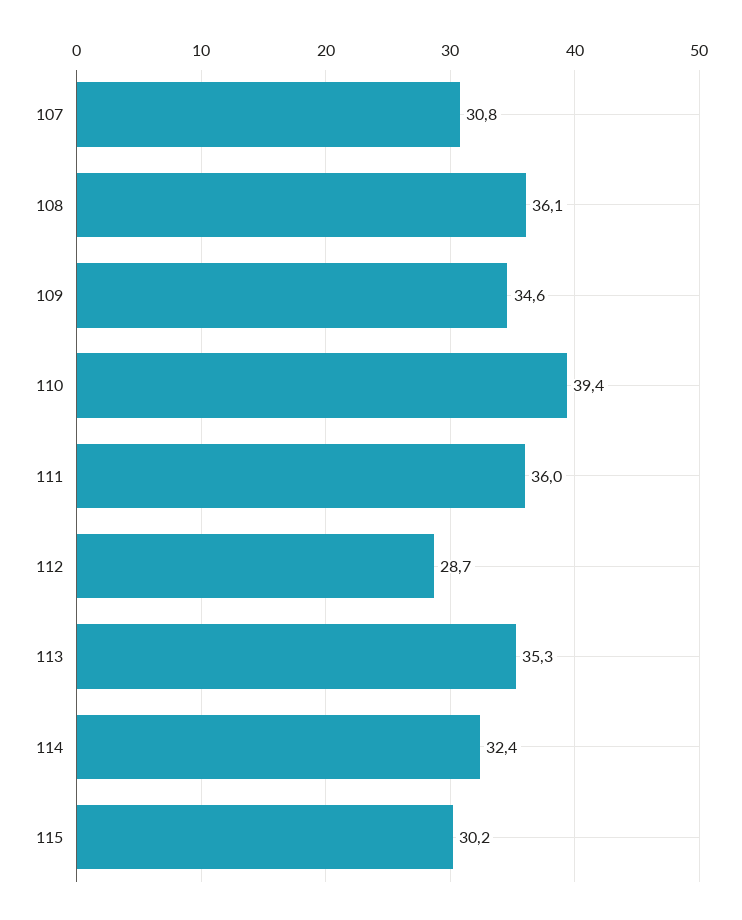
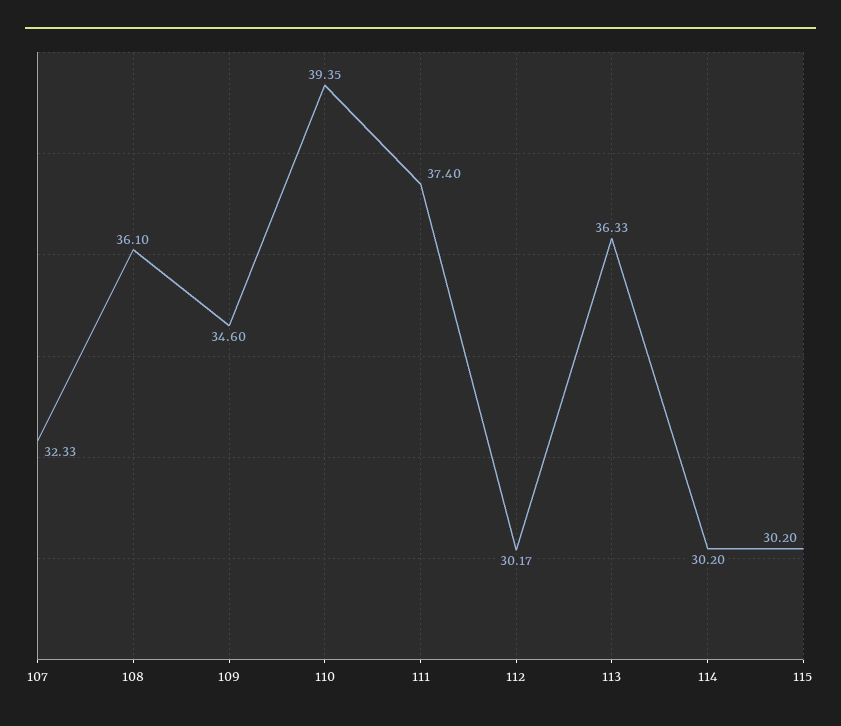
  {
-   "107": 30.8,
+   "107": 32.33,
    "108": 36.1,
    "109": 34.6,
    "110": 39.35,
-   "111": 36,
+   "111": 37.4,
-   "112": 28.7,
+   "112": 30.17,
-   "113": 35.3,
+   "113": 36.33,
-   "114": 32.4,
+   "114": 30.2,
    "115": 30.2
  }

